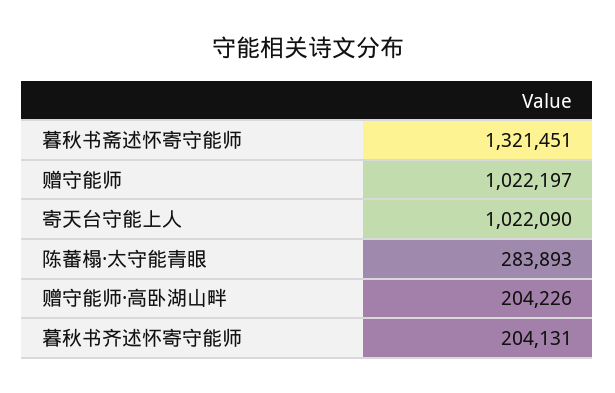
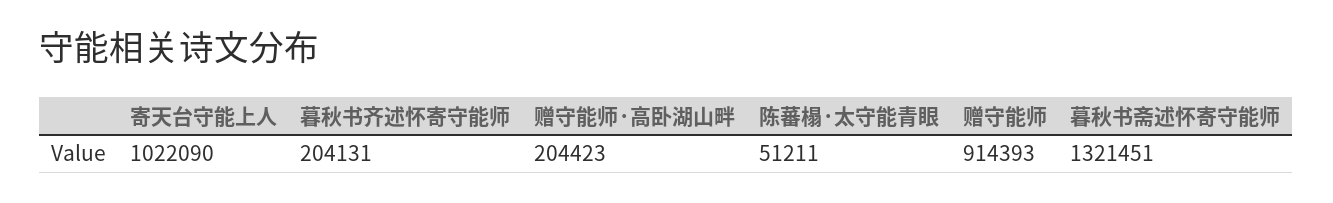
  {
    "暮秋书斋述怀寄守能师": 1321451,
-   "赠守能师": 1022197,
+   "赠守能师": 914393,
    "寄天台守能上人": 1022090,
-   "陈蕃榻·太守能青眼": 283893,
+   "陈蕃榻·太守能青眼": 51211,
-   "赠守能师·高卧湖山畔": 204226,
+   "赠守能师·高卧湖山畔": 204423,
    "暮秋书齐述怀寄守能师": 204131
  }

